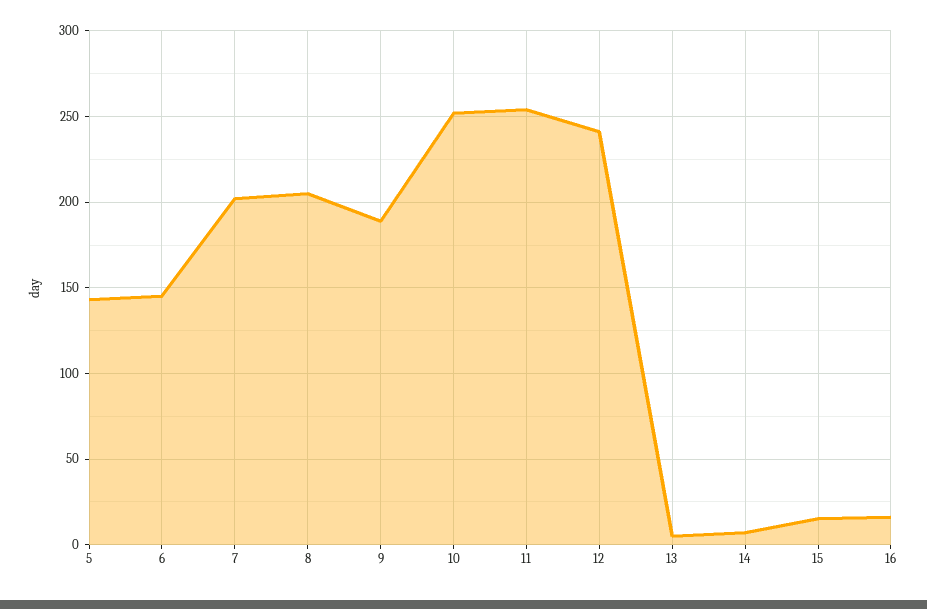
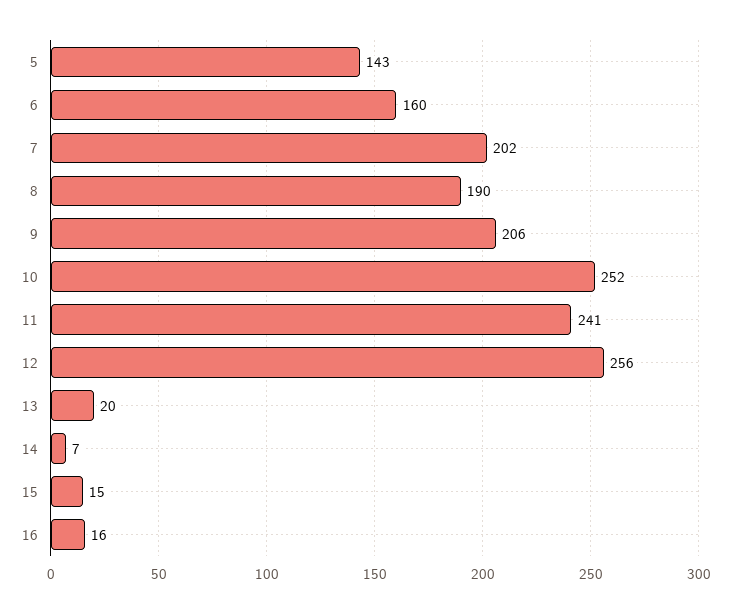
  {
    "5": 143,
-   "6": 145,
+   "6": 160,
    "7": 202,
-   "8": 205,
+   "8": 190,
-   "9": 190,
+   "9": 206,
    "10": 252,
-   "11": 255,
+   "11": 241,
-   "12": 240,
+   "12": 256,
-   "13": 5,
+   "13": 20,
    "14": 7,
    "15": 15,
    "16": 16
  }

